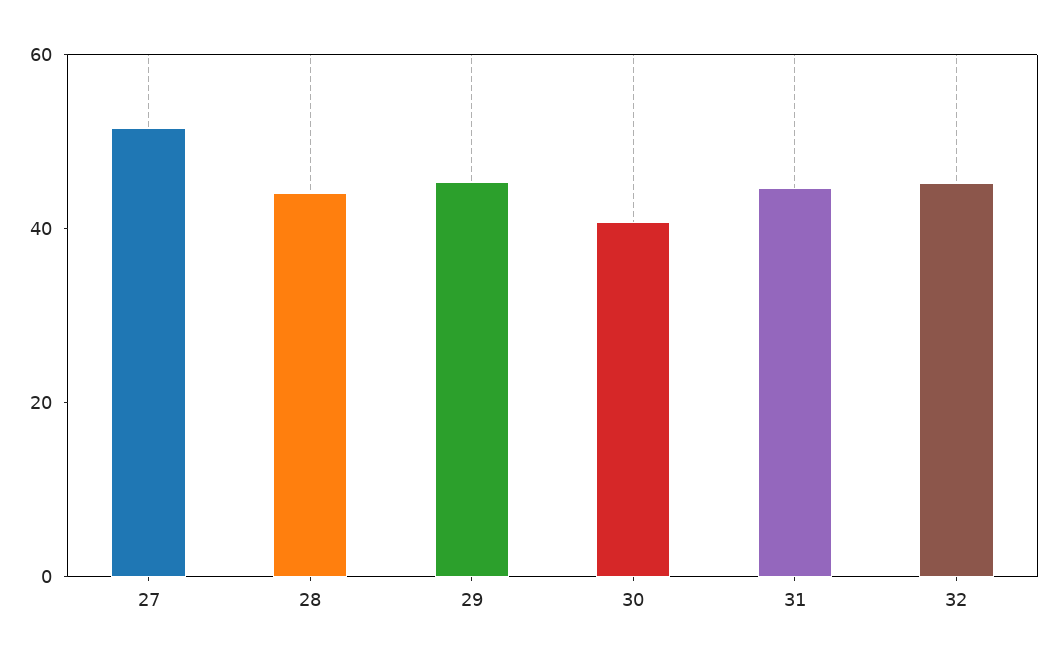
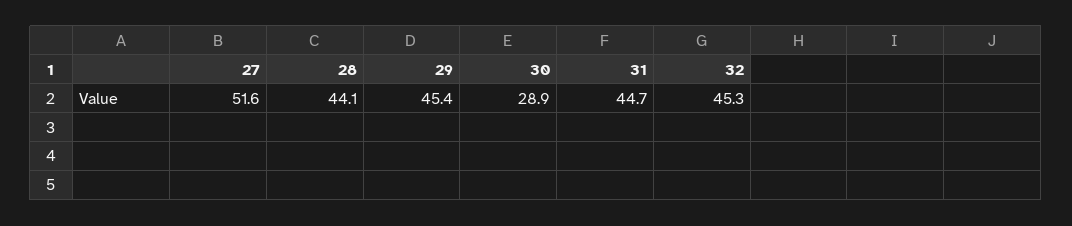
  {
    "27": 51.6,
    "28": 44.1,
    "29": 45.4,
-   "30": 40,
+   "30": 28.9,
    "31": 44.7,
    "32": 45.3
  }

